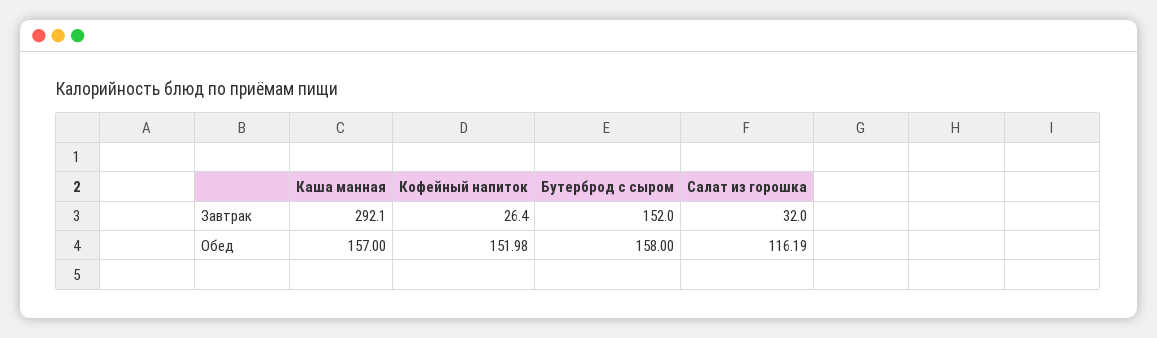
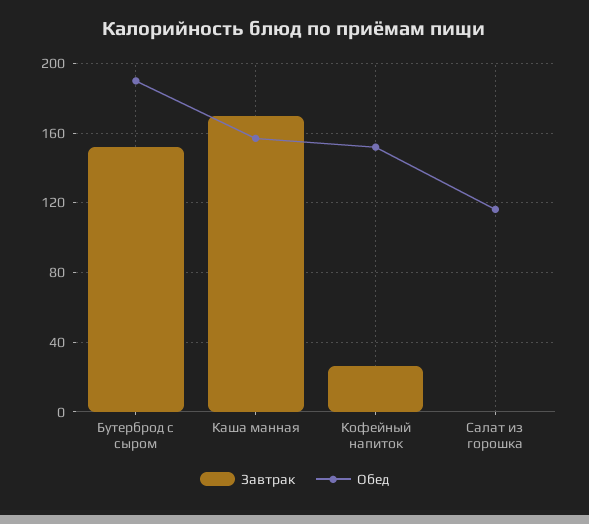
  {
    "Завтрак": {
-     "Каша манная": 292.1,
+     "Каша манная": 170,
      "Кофейный напиток": 26.4,
      "Бутерброд с сыром": 152,
-     "Салат из горошка": 32
+     "Салат из горошка": 0
    },
    "Обед": {
      "Каша манная": 157,
      "Кофейный напиток": 151.98,
-     "Бутерброд с сыром": 158,
+     "Бутерброд с сыром": 190,
      "Салат из горошка": 116.19
    }
  }

